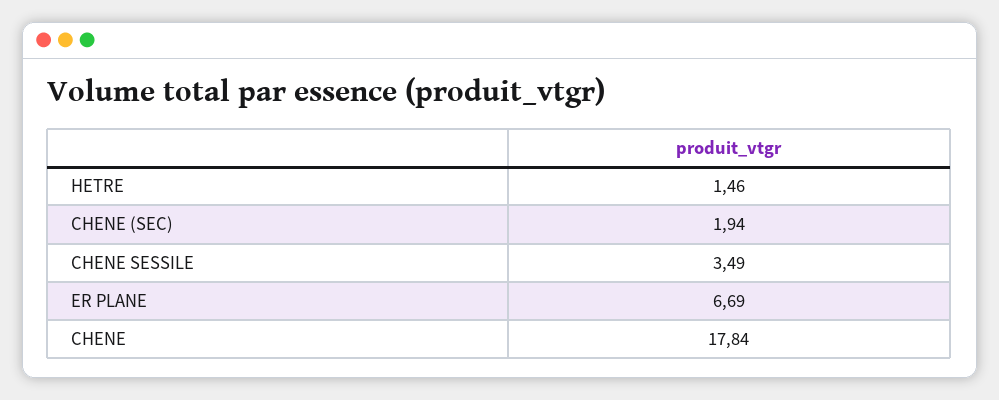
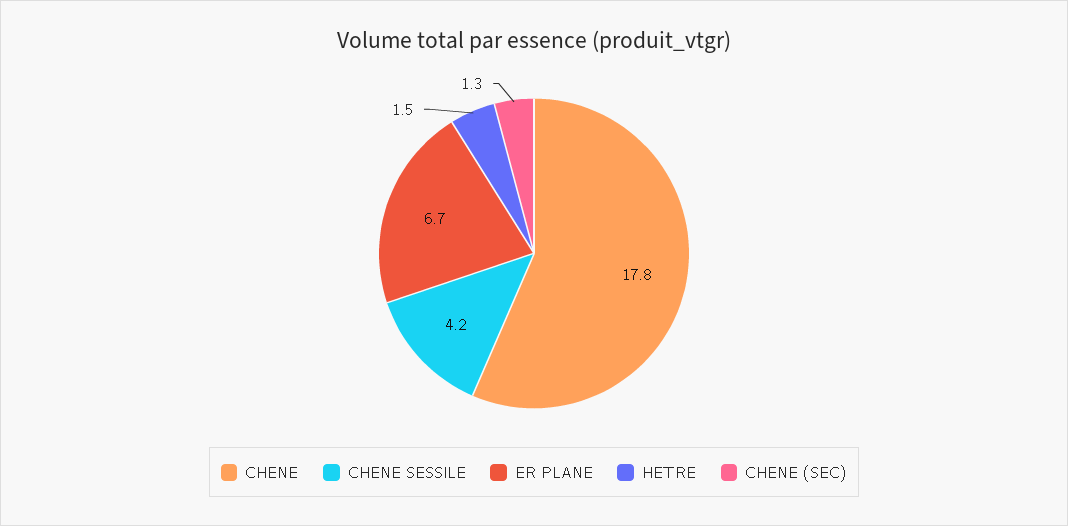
  {
    "HETRE": 1.46,
-   "CHENE (SEC)": 1.94,
+   "CHENE (SEC)": 1.3,
-   "CHENE SESSILE": 3.49,
+   "CHENE SESSILE": 4.2,
    "ER PLANE": 6.69,
    "CHENE": 17.84
  }

